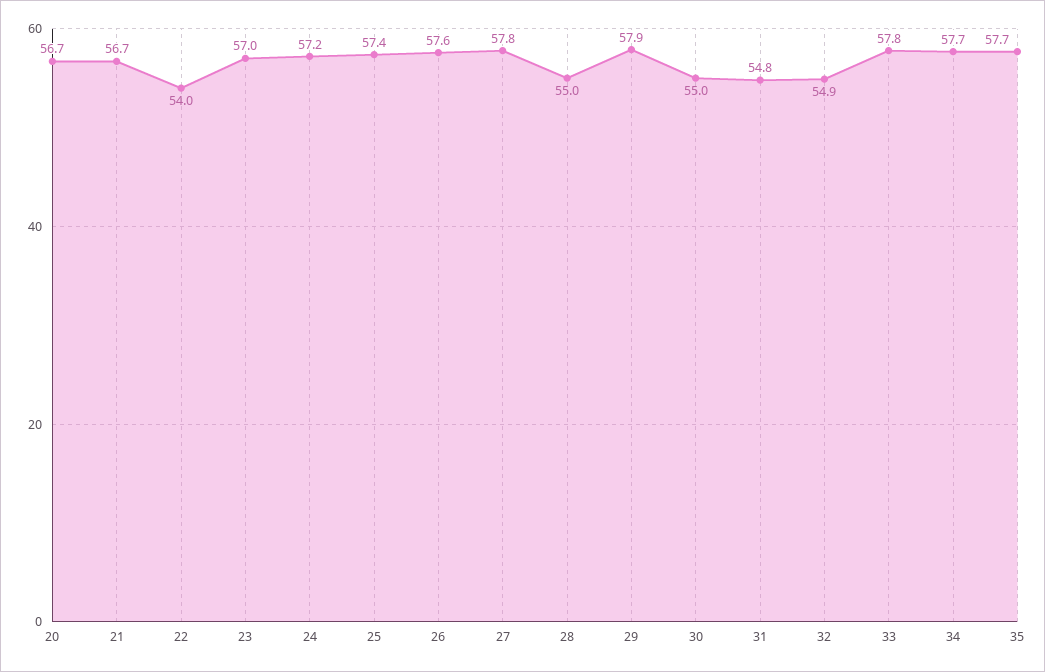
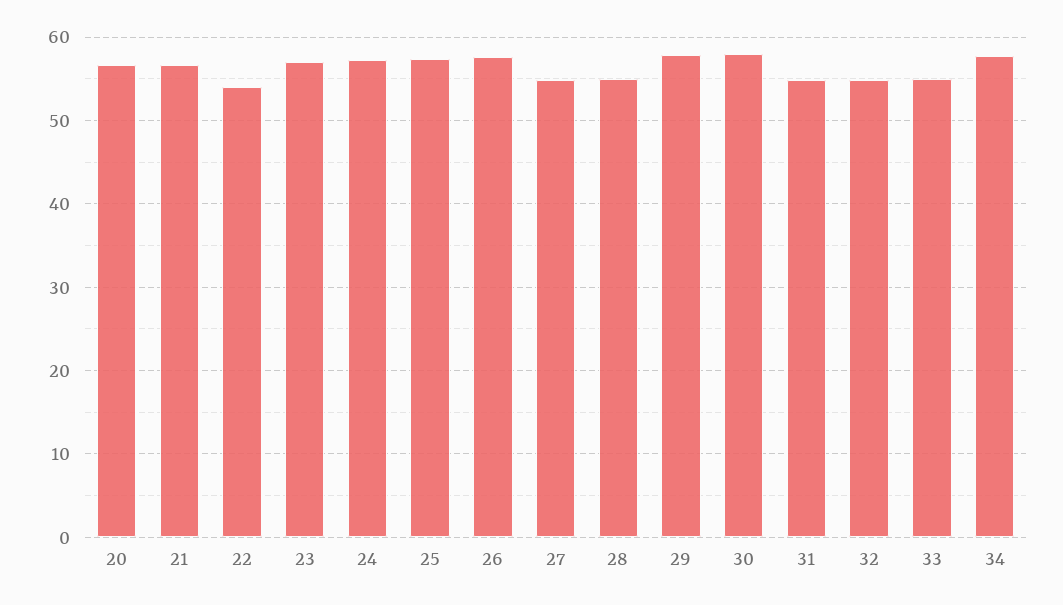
  {
    "20": 56.7,
    "21": 56.7,
    "22": 54,
    "23": 57,
    "24": 57.2,
    "25": 57.4,
    "26": 57.6,
-   "27": 57.8,
+   "27": 55,
    "28": 55,
    "29": 57.9,
-   "30": 55,
+   "30": 58,
    "31": 54.8,
    "32": 54.9,
-   "33": 57.8,
+   "33": 55,
-   "34": 57.7,
+   "34": 57.7
-   "35": 57.7
  }

